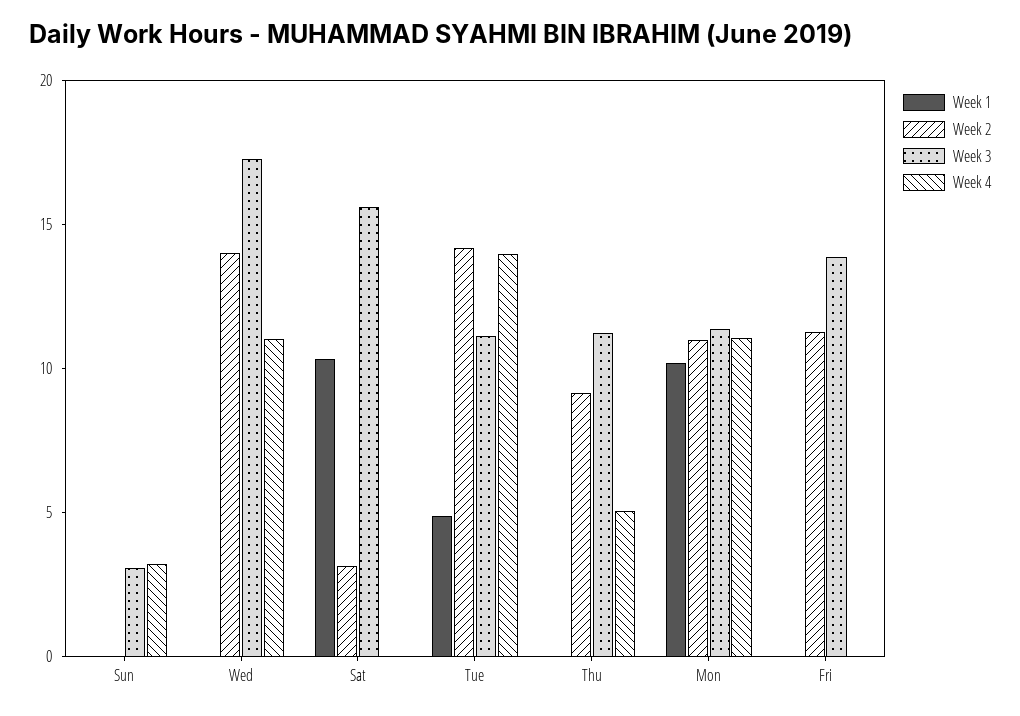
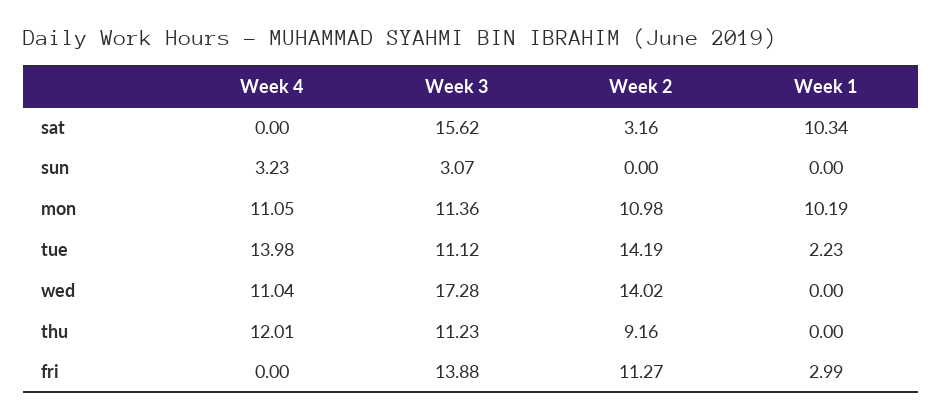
  {
    "Week 1": {
      "Sun": 0,
      "Wed": 0,
      "Sat": 10.34,
-     "Tue": 5,
+     "Tue": 2.23,
      "Thu": 0,
      "Mon": 10.19,
-     "Fri": 0
+     "Fri": 2.99
    },
    "Week 2": {
      "Sun": 0,
      "Wed": 14.02,
      "Sat": 3.16,
      "Tue": 14.19,
      "Thu": 9.16,
      "Mon": 10.98,
      "Fri": 11.27
    },
    "Week 3": {
      "Sun": 3.07,
      "Wed": 17.28,
      "Sat": 15.62,
      "Tue": 11.12,
      "Thu": 11.23,
      "Mon": 11.36,
      "Fri": 13.88
    },
    "Week 4": {
      "Sun": 3.23,
      "Wed": 11.04,
      "Sat": 0,
      "Tue": 13.98,
-     "Thu": 5,
+     "Thu": 12.01,
      "Mon": 11.05,
      "Fri": 0
    }
  }

